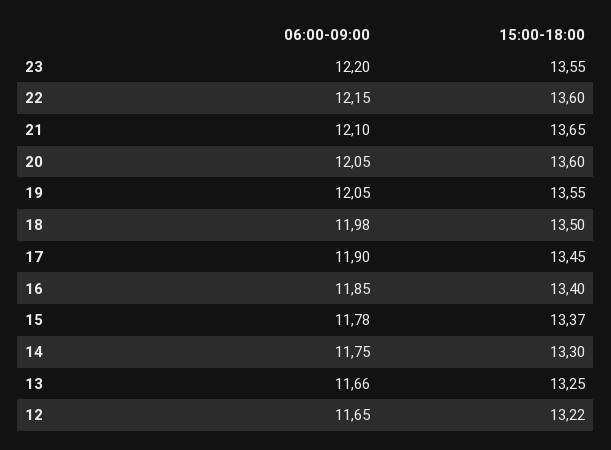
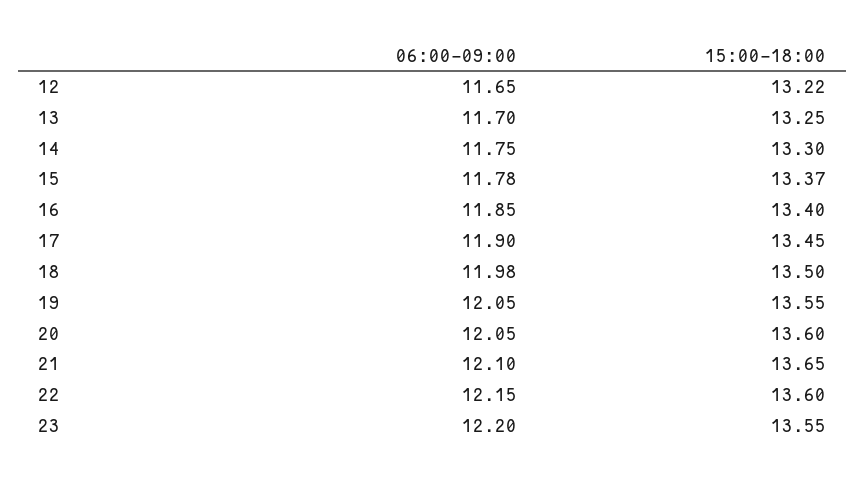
  {
    "06:00-09:00": {
      "23": 12.2,
      "22": 12.15,
      "21": 12.1,
      "20": 12.05,
      "19": 12.05,
      "18": 11.98,
      "17": 11.9,
      "16": 11.85,
      "15": 11.78,
      "14": 11.75,
-     "13": 11.66,
+     "13": 11.7,
      "12": 11.65
    },
    "15:00-18:00": {
      "23": 13.55,
      "22": 13.6,
      "21": 13.65,
      "20": 13.6,
      "19": 13.55,
      "18": 13.5,
      "17": 13.45,
      "16": 13.4,
      "15": 13.37,
      "14": 13.3,
      "13": 13.25,
      "12": 13.22
    }
  }

